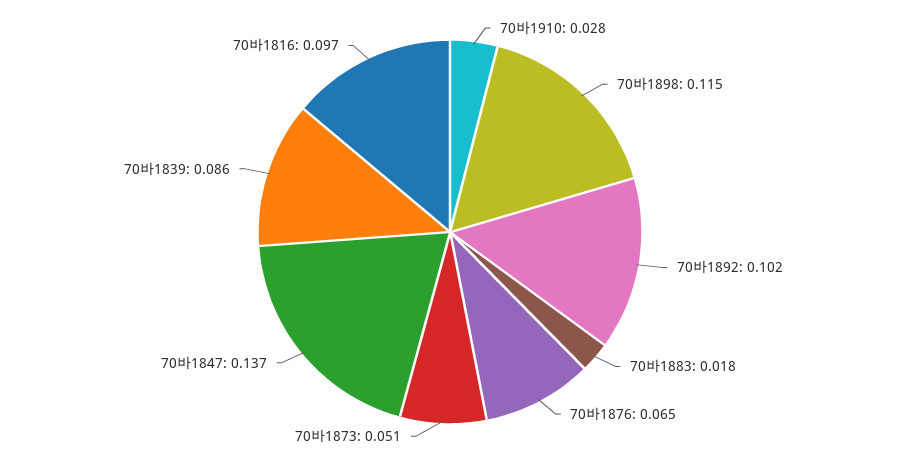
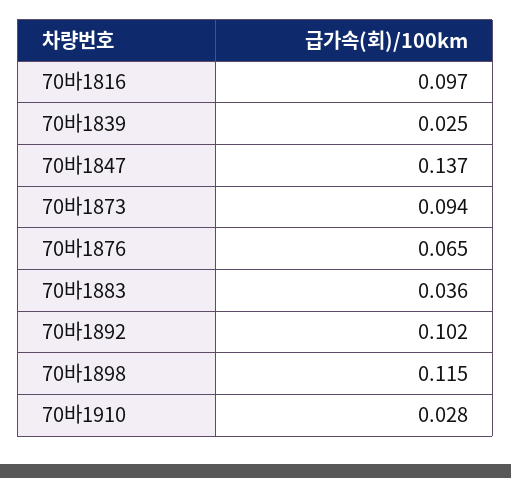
  {
    "70바1910": 0.028,
    "70바1898": 0.115,
    "70바1892": 0.102,
-   "70바1883": 0.018,
+   "70바1883": 0.036,
    "70바1876": 0.065,
-   "70바1873": 0.051,
+   "70바1873": 0.094,
    "70바1847": 0.137,
-   "70바1839": 0.086,
+   "70바1839": 0.025,
    "70바1816": 0.097
  }

